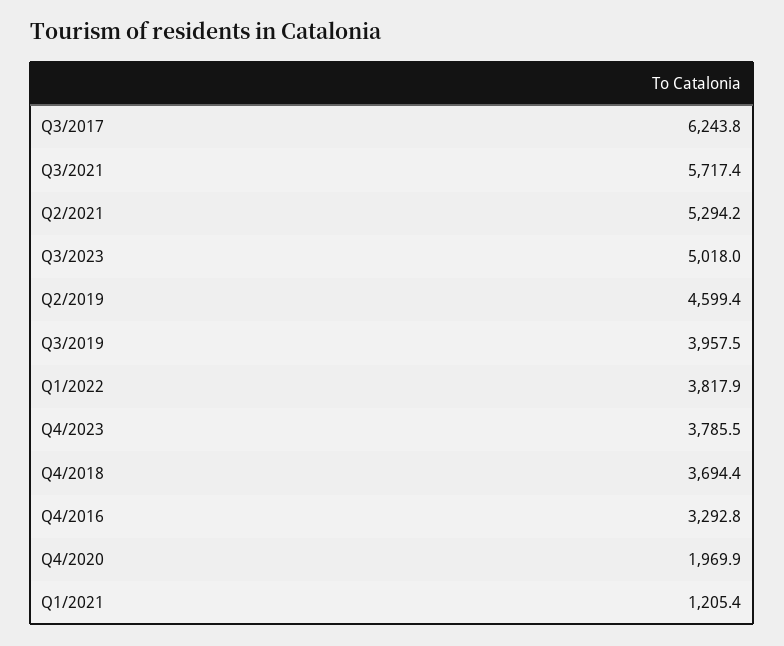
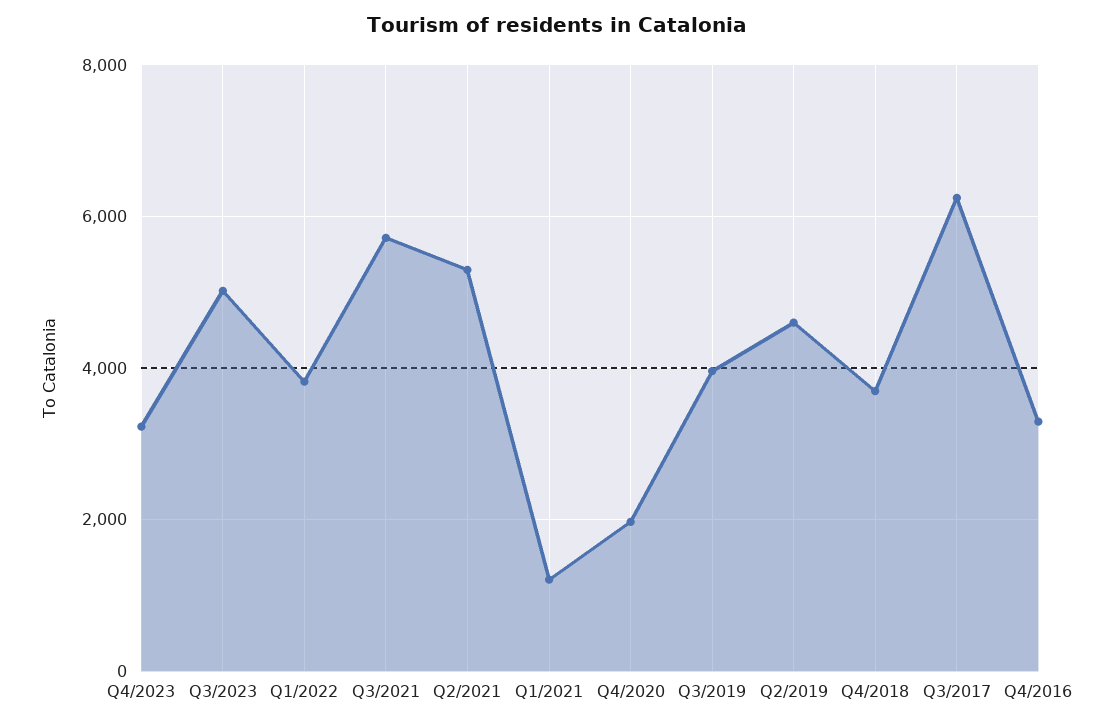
  {
    "Q3/2017": 6243.8,
    "Q3/2021": 5717.4,
    "Q2/2021": 5294.2,
    "Q3/2023": 5018,
    "Q2/2019": 4599.4,
    "Q3/2019": 3957.5,
    "Q1/2022": 3817.9,
-   "Q4/2023": 3785.5,
+   "Q4/2023": 3200,
    "Q4/2018": 3694.4,
    "Q4/2016": 3292.8,
    "Q4/2020": 1969.9,
    "Q1/2021": 1205.4
  }

